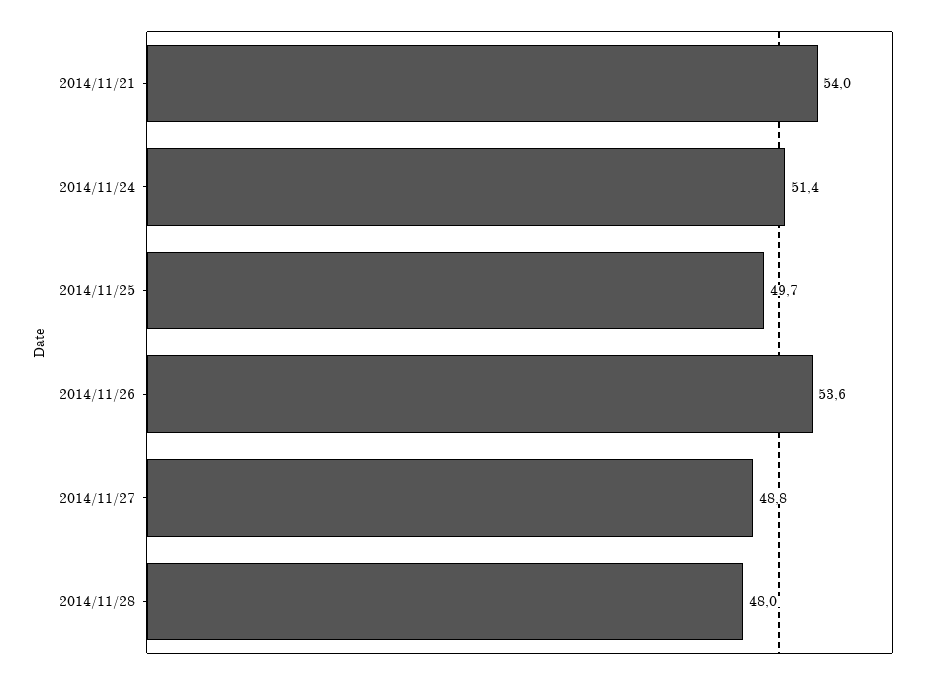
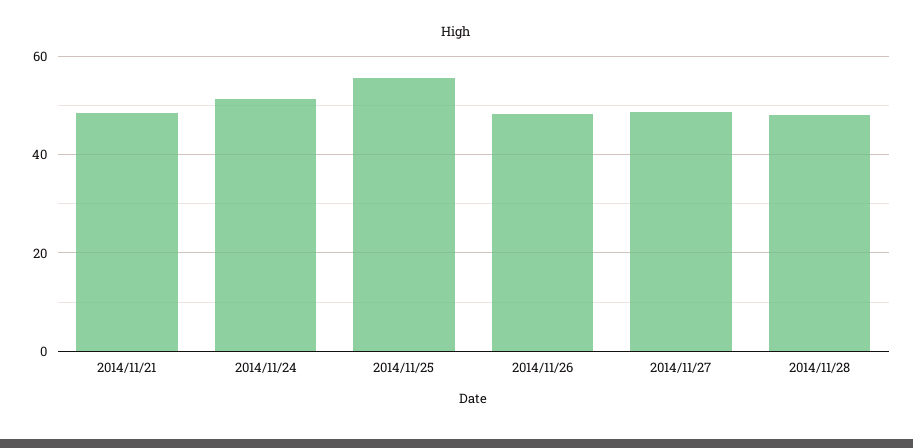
  {
-   "2014/11/21": 54,
+   "2014/11/21": 48,
    "2014/11/24": 51.4,
-   "2014/11/25": 49.7,
+   "2014/11/25": 56,
-   "2014/11/26": 53.6,
+   "2014/11/26": 48,
    "2014/11/27": 48.8,
    "2014/11/28": 48
  }

